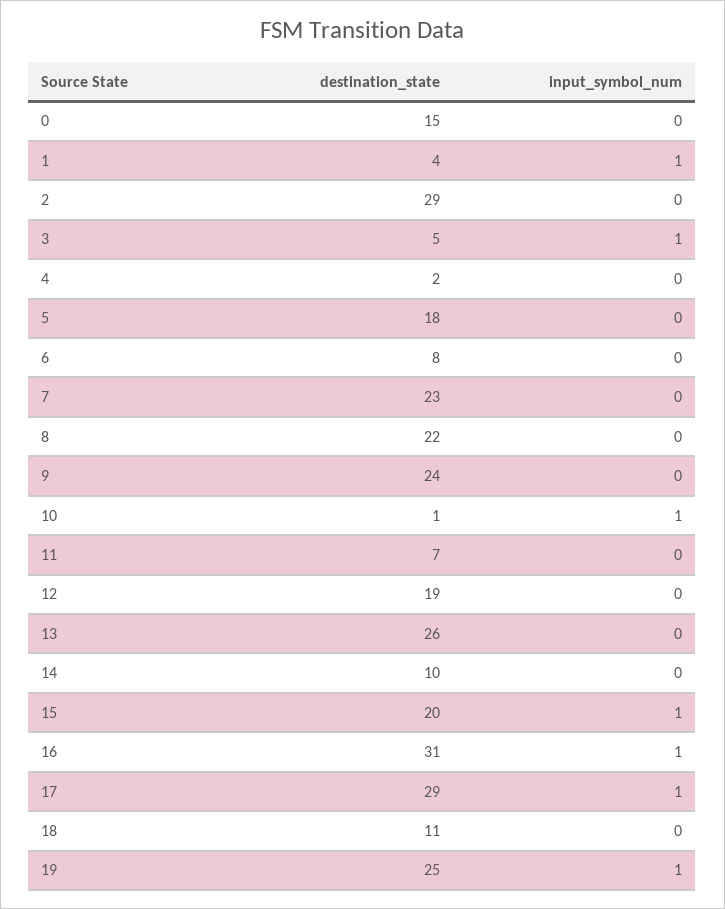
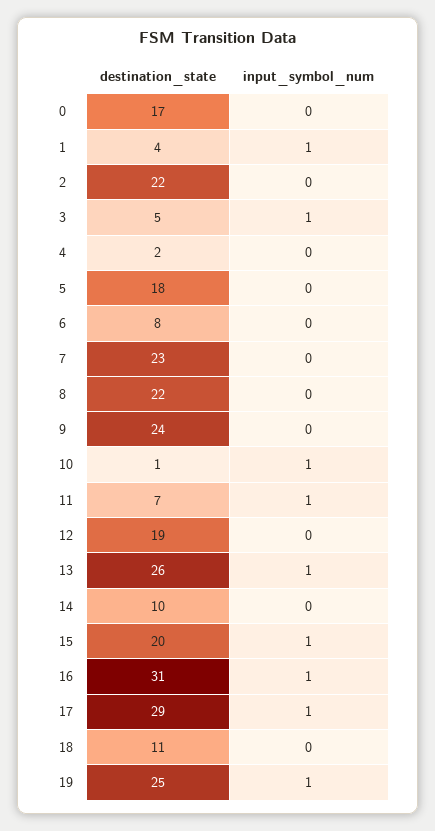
  {
    "destination_state": {
-     "0": 15,
+     "0": 17,
      "1": 4,
-     "2": 29,
+     "2": 22,
      "3": 5,
      "4": 2,
      "5": 18,
      "6": 8,
      "7": 23,
      "8": 22,
      "9": 24,
      "10": 1,
      "11": 7,
      "12": 19,
      "13": 26,
      "14": 10,
      "15": 20,
      "16": 31,
      "17": 29,
      "18": 11,
      "19": 25
    },
    "input_symbol_num": {
      "0": 0,
      "1": 1,
      "2": 0,
      "3": 1,
      "4": 0,
      "5": 0,
      "6": 0,
      "7": 0,
      "8": 0,
      "9": 0,
      "10": 1,
-     "11": 0,
+     "11": 1,
      "12": 0,
-     "13": 0,
+     "13": 1,
      "14": 0,
      "15": 1,
      "16": 1,
      "17": 1,
      "18": 0,
      "19": 1
    }
  }

